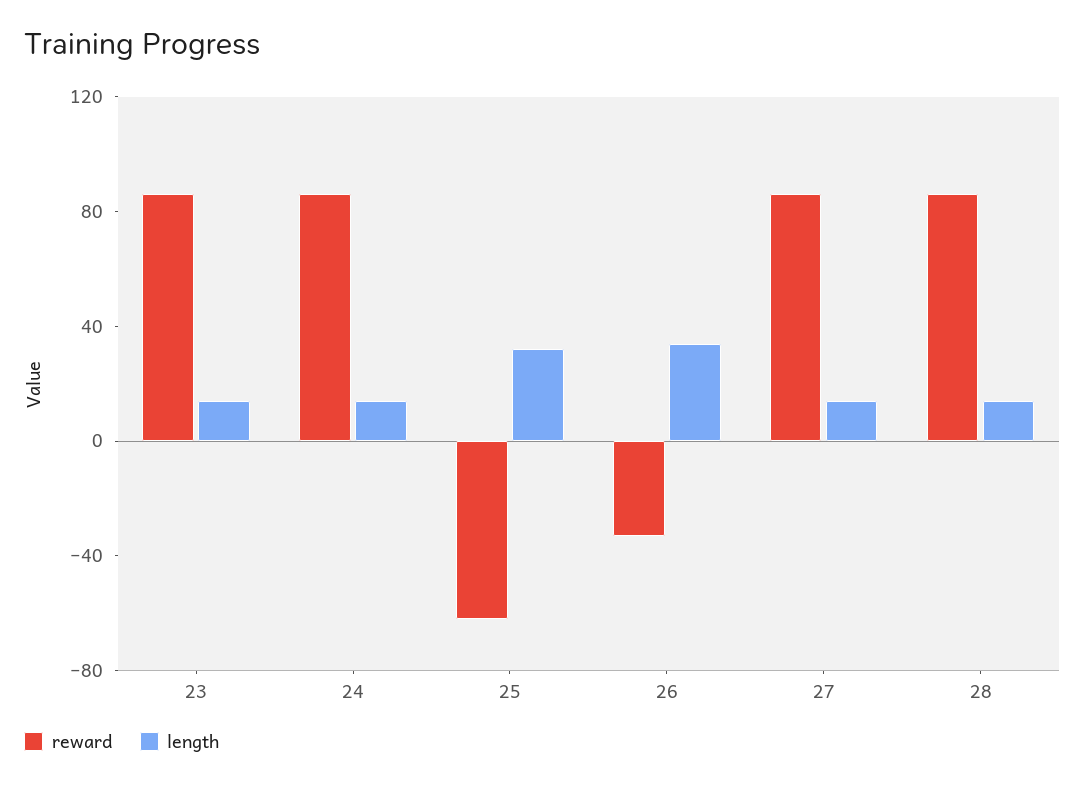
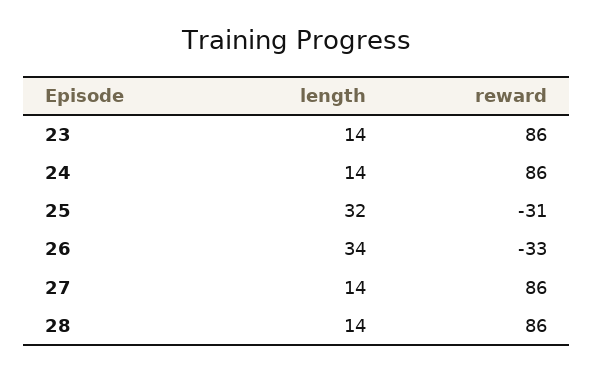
  {
    "reward": {
      "23": 86,
      "24": 86,
-     "25": -60,
+     "25": -31,
      "26": -33,
      "27": 86,
      "28": 86
    },
    "length": {
      "23": 14,
      "24": 14,
      "25": 32,
      "26": 34,
      "27": 14,
      "28": 14
    }
  }

